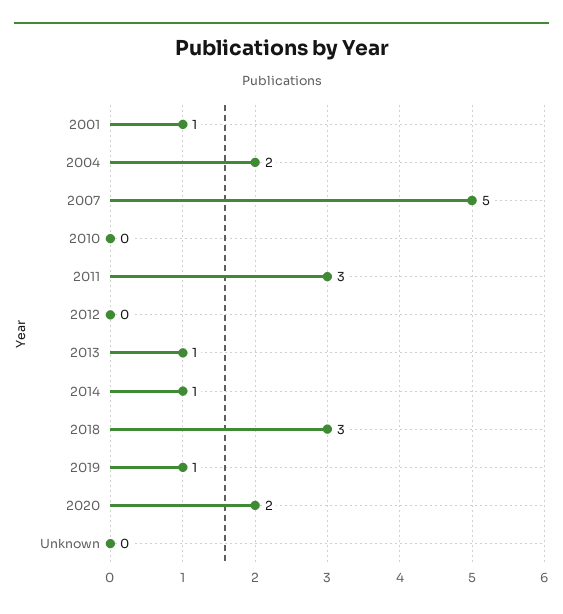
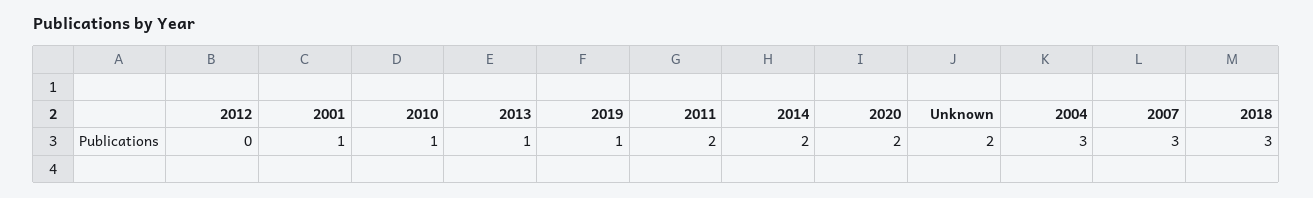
  {
    "2001": 1,
-   "2004": 2,
+   "2004": 3,
-   "2007": 5,
+   "2007": 3,
-   "2010": 0,
+   "2010": 1,
-   "2011": 3,
+   "2011": 2,
    "2012": 0,
    "2013": 1,
-   "2014": 1,
+   "2014": 2,
    "2018": 3,
    "2019": 1,
    "2020": 2,
-   "Unknown": 0
+   "Unknown": 2
  }

